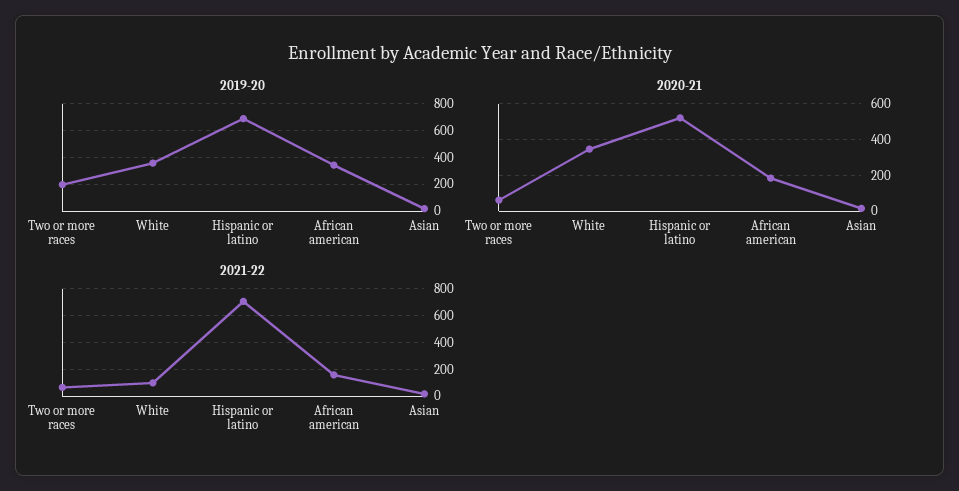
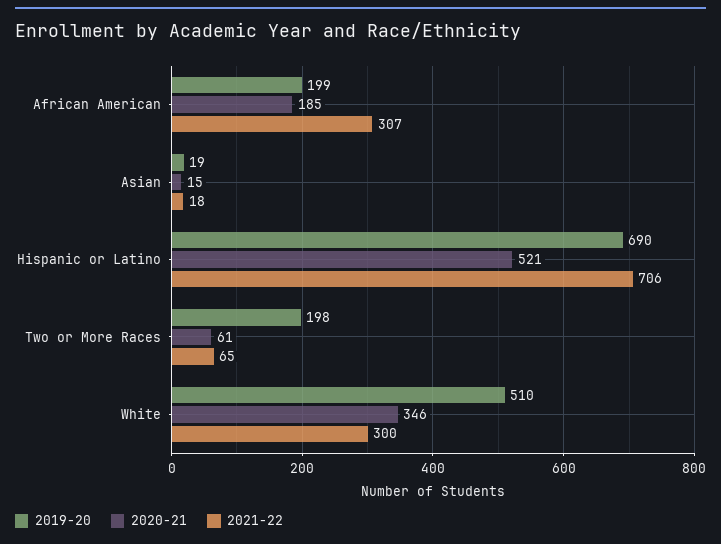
  {
    "2019-20": {
      "Two or more races": 198,
-     "White": 350,
+     "White": 510,
      "Hispanic or latino": 690,
-     "African american": 350,
+     "African american": 199,
      "Asian": 19
    },
    "2020-21": {
      "Two or more races": 61,
      "White": 346,
      "Hispanic or latino": 521,
      "African american": 185,
      "Asian": 15
    },
    "2021-22": {
      "Two or more races": 65,
-     "White": 100,
+     "White": 300,
      "Hispanic or latino": 706,
-     "African american": 150,
+     "African american": 307,
      "Asian": 18
    }
  }

